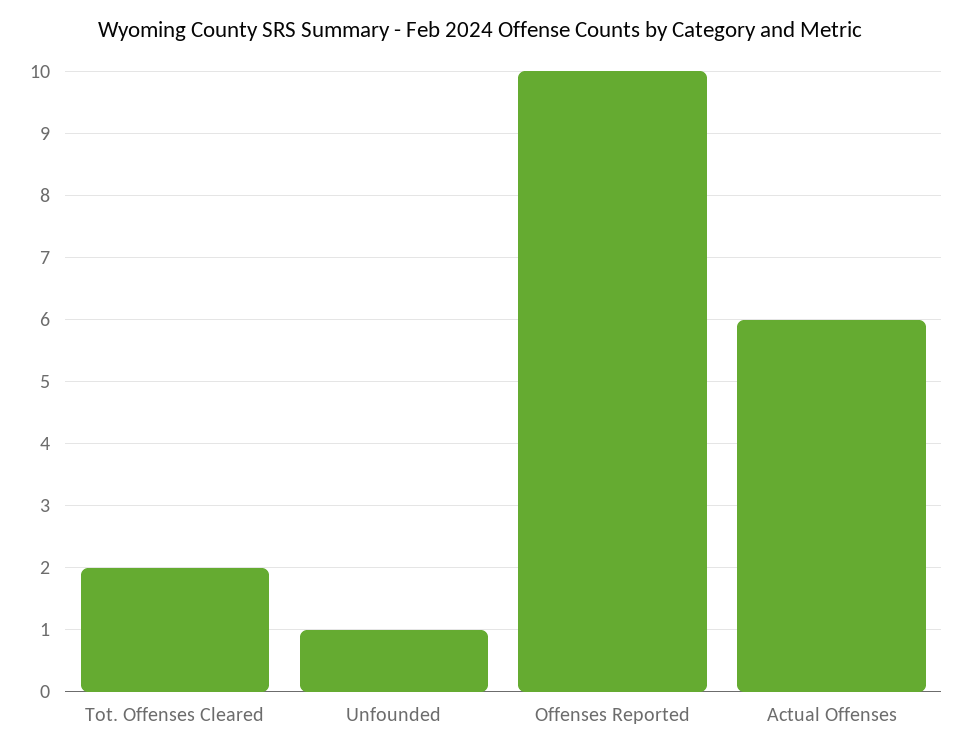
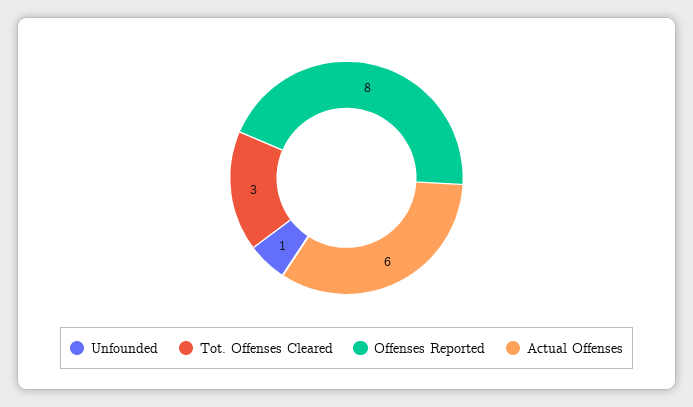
  {
-   "Tot. Offenses Cleared": 2,
+   "Tot. Offenses Cleared": 3,
    "Unfounded": 1,
-   "Offenses Reported": 10,
+   "Offenses Reported": 8,
    "Actual Offenses": 6
  }

